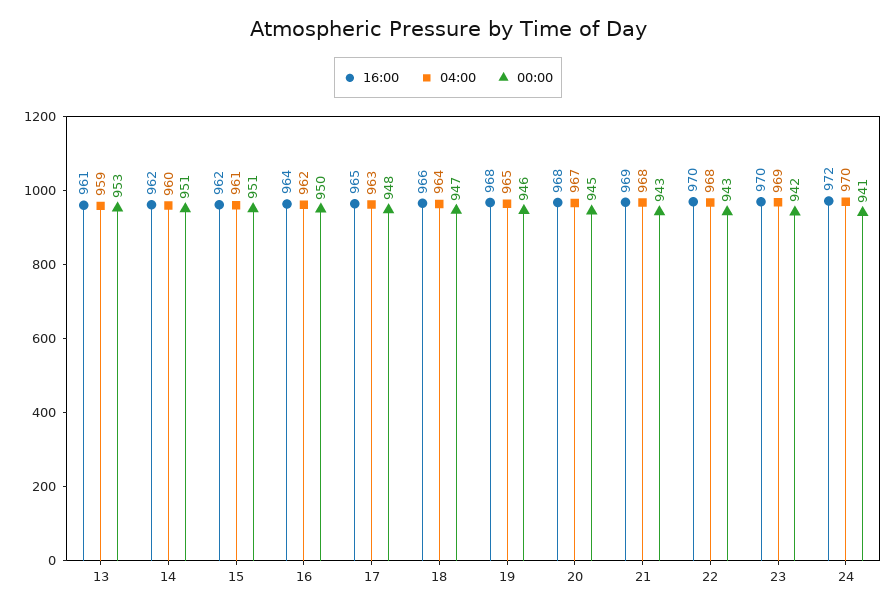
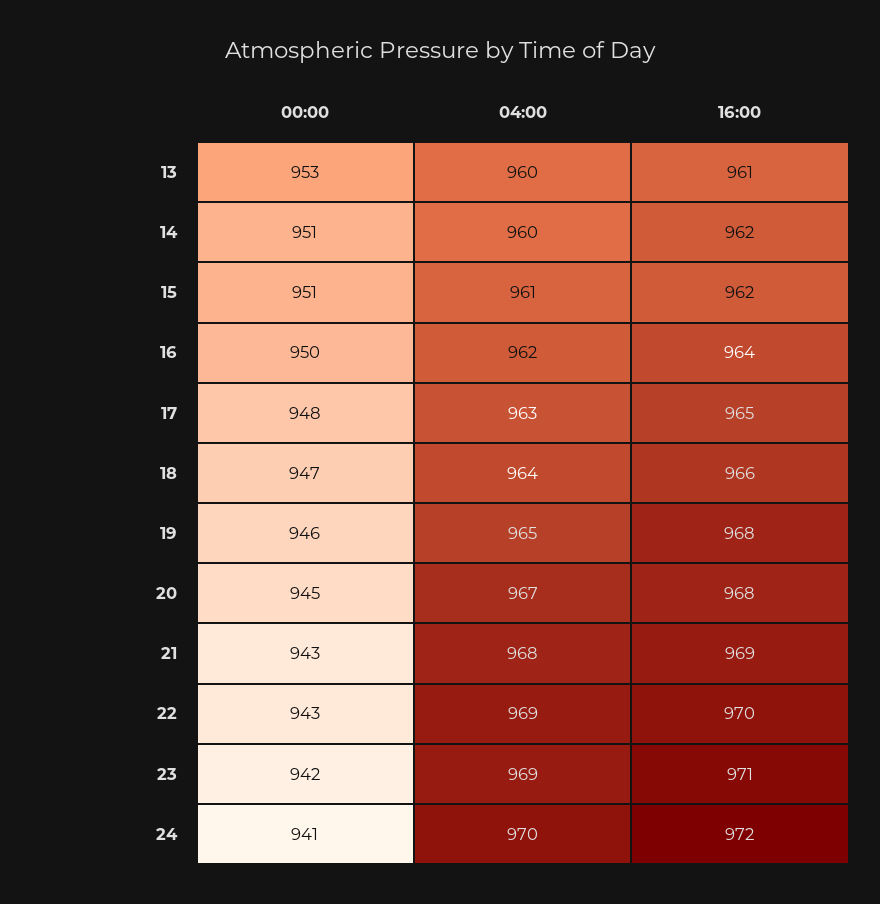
  {
    "16:00": {
      "13": 961,
      "14": 962,
      "15": 962,
      "16": 964,
      "17": 965,
      "18": 966,
      "19": 968,
      "20": 968,
      "21": 969,
      "22": 970,
-     "23": 970,
+     "23": 971,
      "24": 972
    },
    "04:00": {
-     "13": 959,
+     "13": 960,
      "14": 960,
      "15": 961,
      "16": 962,
      "17": 963,
      "18": 964,
      "19": 965,
      "20": 967,
      "21": 968,
-     "22": 968,
+     "22": 969,
      "23": 969,
      "24": 970
    },
    "00:00": {
      "13": 953,
      "14": 951,
      "15": 951,
      "16": 950,
      "17": 948,
      "18": 947,
      "19": 946,
      "20": 945,
      "21": 943,
      "22": 943,
      "23": 942,
      "24": 941
    }
  }

